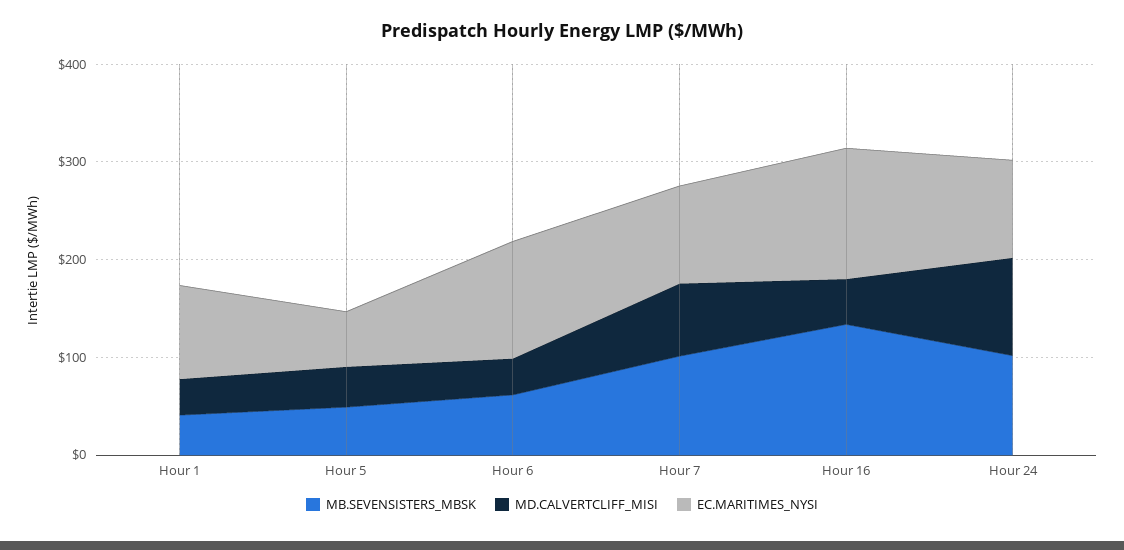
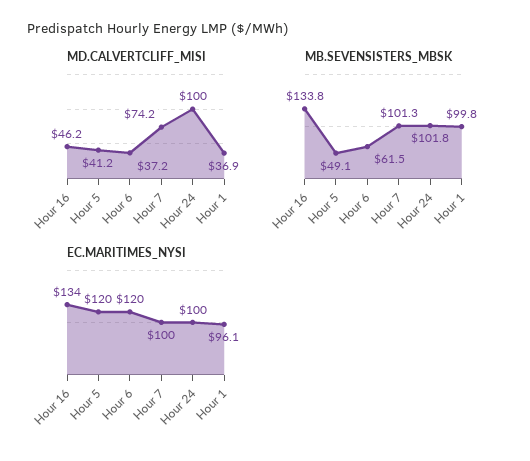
  {
    "MB.SEVENSISTERS_MBSK": {
-     "Hour 1": 40,
+     "Hour 1": 99.8,
      "Hour 5": 49.1,
      "Hour 6": 61.5,
      "Hour 7": 101.3,
      "Hour 16": 133.8,
      "Hour 24": 101.8
    },
    "MD.CALVERTCLIFF_MISI": {
      "Hour 1": 36.9,
      "Hour 5": 41.2,
      "Hour 6": 37.2,
      "Hour 7": 74.2,
      "Hour 16": 46.2,
      "Hour 24": 100
    },
    "EC.MARITIMES_NYSI": {
      "Hour 1": 96.1,
-     "Hour 5": 60,
+     "Hour 5": 120,
      "Hour 6": 120,
      "Hour 7": 100,
      "Hour 16": 134,
      "Hour 24": 100
    }
  }

